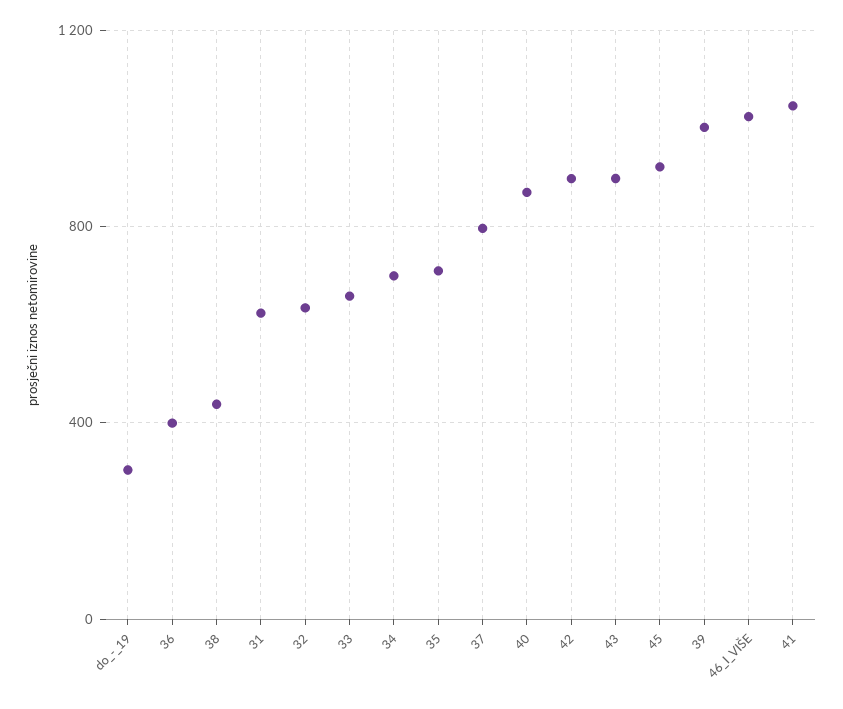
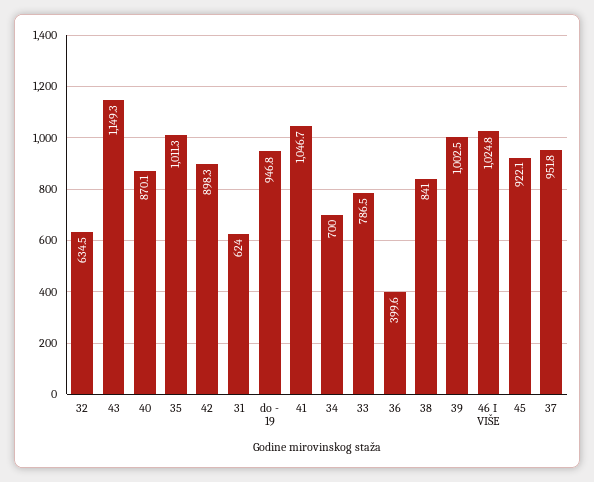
  {
-   "do_-_19": 300,
+   "do_-_19": 946.8,
    "36": 399.6,
-   "38": 450,
+   "38": 841,
    "31": 624,
    "32": 634.5,
-   "33": 650,
+   "33": 786.5,
    "34": 700,
-   "35": 700,
+   "35": 1011.3,
-   "37": 800,
+   "37": 951.8,
    "40": 870.1,
    "42": 898.3,
-   "43": 900,
+   "43": 1149.3,
    "45": 922.1,
    "39": 1002.5,
    "46_I_VIŠE": 1024.8,
    "41": 1046.7
  }

